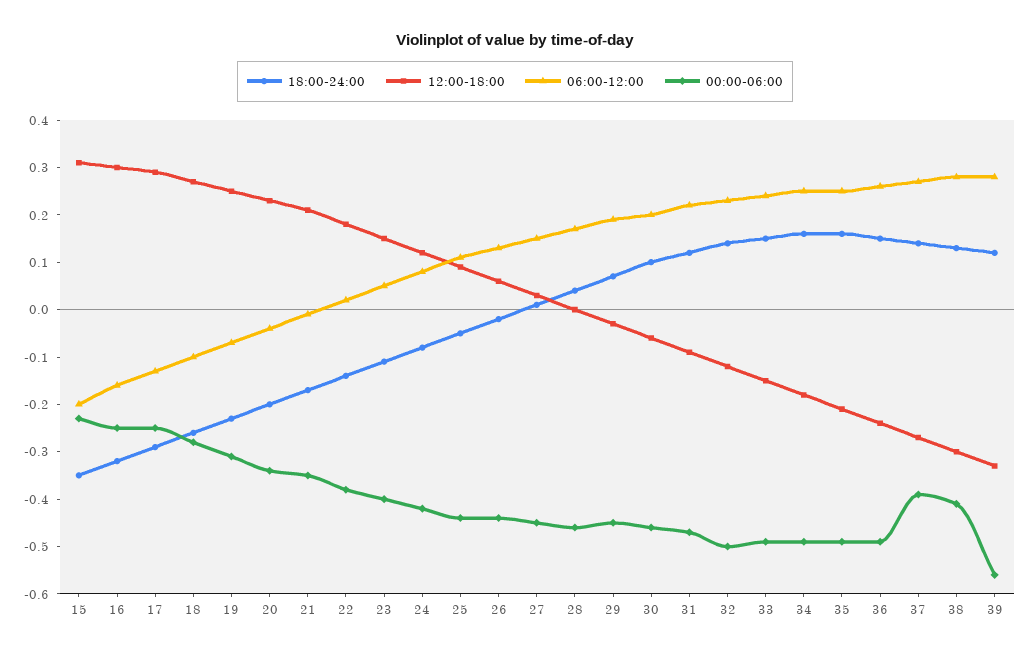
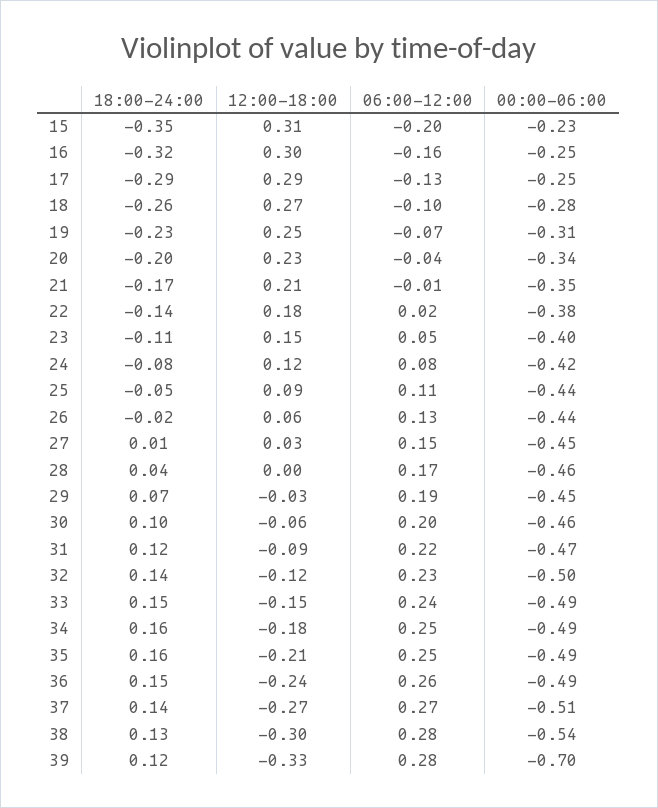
  {
    "18:00-24:00": {
      "15": -0.35,
      "16": -0.32,
      "17": -0.29,
      "18": -0.26,
      "19": -0.23,
      "20": -0.2,
      "21": -0.17,
      "22": -0.14,
      "23": -0.11,
      "24": -0.08,
      "25": -0.05,
      "26": -0.02,
      "27": 0.01,
      "28": 0.04,
      "29": 0.07,
      "30": 0.1,
      "31": 0.12,
      "32": 0.14,
      "33": 0.15,
      "34": 0.16,
      "35": 0.16,
      "36": 0.15,
      "37": 0.14,
      "38": 0.13,
      "39": 0.12
    },
    "12:00-18:00": {
      "15": 0.31,
      "16": 0.3,
      "17": 0.29,
      "18": 0.27,
      "19": 0.25,
      "20": 0.23,
      "21": 0.21,
      "22": 0.18,
      "23": 0.15,
      "24": 0.12,
      "25": 0.09,
      "26": 0.06,
      "27": 0.03,
      "28": 0,
      "29": -0.03,
      "30": -0.06,
      "31": -0.09,
      "32": -0.12,
      "33": -0.15,
      "34": -0.18,
      "35": -0.21,
      "36": -0.24,
      "37": -0.27,
      "38": -0.3,
      "39": -0.33
    },
    "06:00-12:00": {
      "15": -0.2,
      "16": -0.16,
      "17": -0.13,
      "18": -0.1,
      "19": -0.07,
      "20": -0.04,
      "21": -0.01,
      "22": 0.02,
      "23": 0.05,
      "24": 0.08,
      "25": 0.11,
      "26": 0.13,
      "27": 0.15,
      "28": 0.17,
      "29": 0.19,
      "30": 0.2,
      "31": 0.22,
      "32": 0.23,
      "33": 0.24,
      "34": 0.25,
      "35": 0.25,
      "36": 0.26,
      "37": 0.27,
      "38": 0.28,
      "39": 0.28
    },
    "00:00-06:00": {
      "15": -0.23,
      "16": -0.25,
      "17": -0.25,
      "18": -0.28,
      "19": -0.31,
      "20": -0.34,
      "21": -0.35,
      "22": -0.38,
      "23": -0.4,
      "24": -0.42,
      "25": -0.44,
      "26": -0.44,
      "27": -0.45,
      "28": -0.46,
      "29": -0.45,
      "30": -0.46,
      "31": -0.47,
      "32": -0.5,
      "33": -0.49,
      "34": -0.49,
      "35": -0.49,
      "36": -0.49,
-     "37": -0.4,
+     "37": -0.51,
-     "38": -0.4,
+     "38": -0.54,
-     "39": -0.55
+     "39": -0.7
    }
  }

